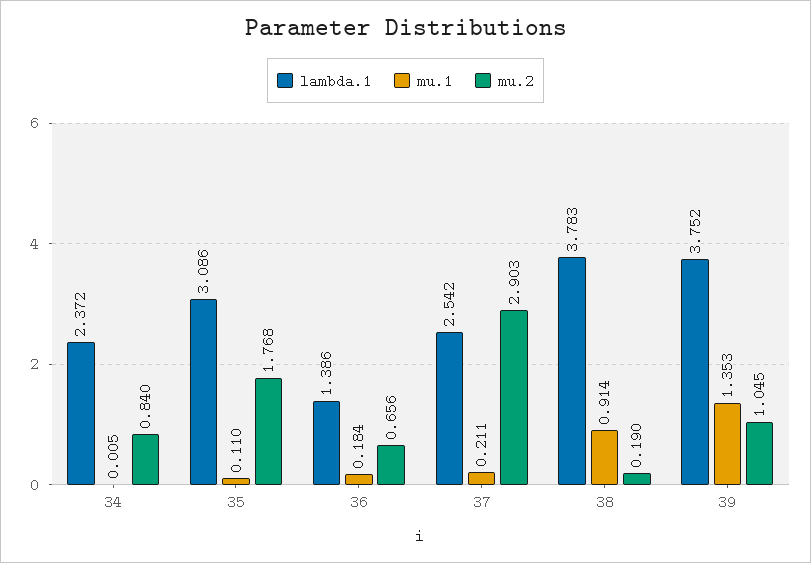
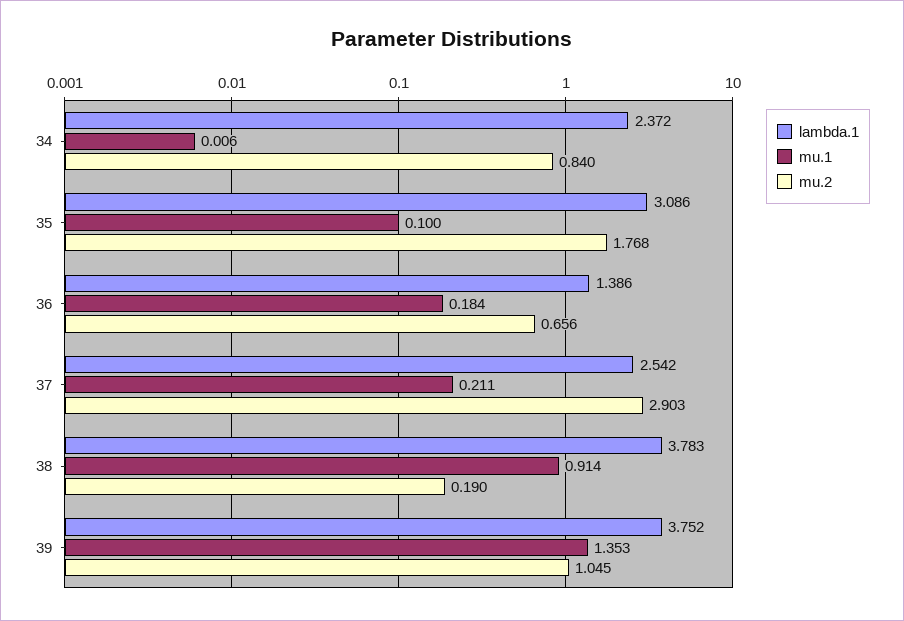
  {
    "lambda.1": {
      "34": 2.372,
      "35": 3.086,
      "36": 1.386,
      "37": 2.542,
      "38": 3.783,
      "39": 3.752
    },
    "mu.1": {
-     "34": 0.005,
+     "34": 0.006,
-     "35": 0.11,
+     "35": 0.1,
      "36": 0.184,
      "37": 0.211,
      "38": 0.914,
      "39": 1.353
    },
    "mu.2": {
      "34": 0.84,
      "35": 1.768,
      "36": 0.656,
      "37": 2.903,
      "38": 0.19,
      "39": 1.045
    }
  }

